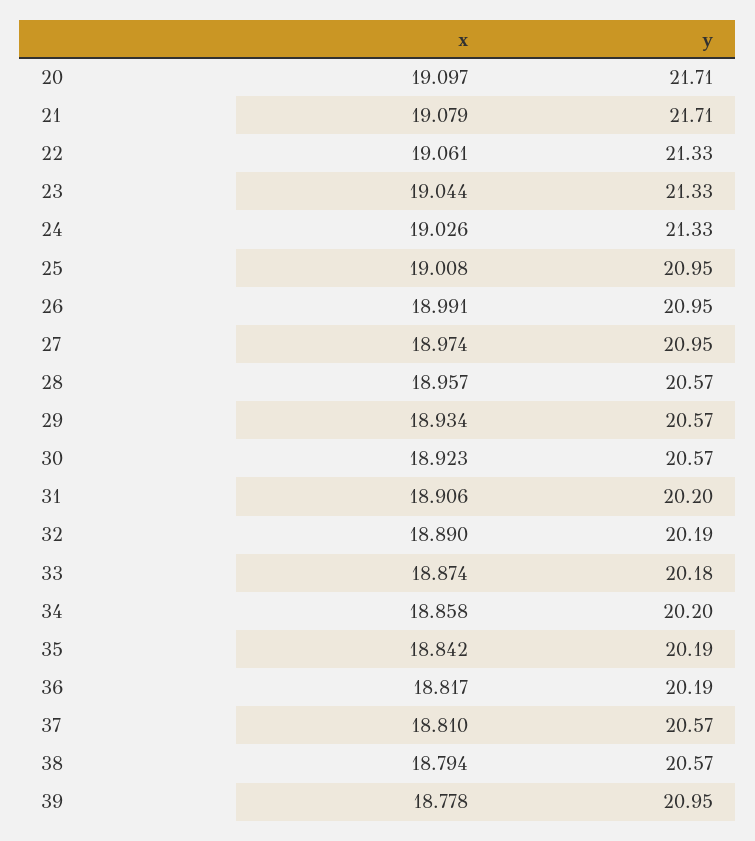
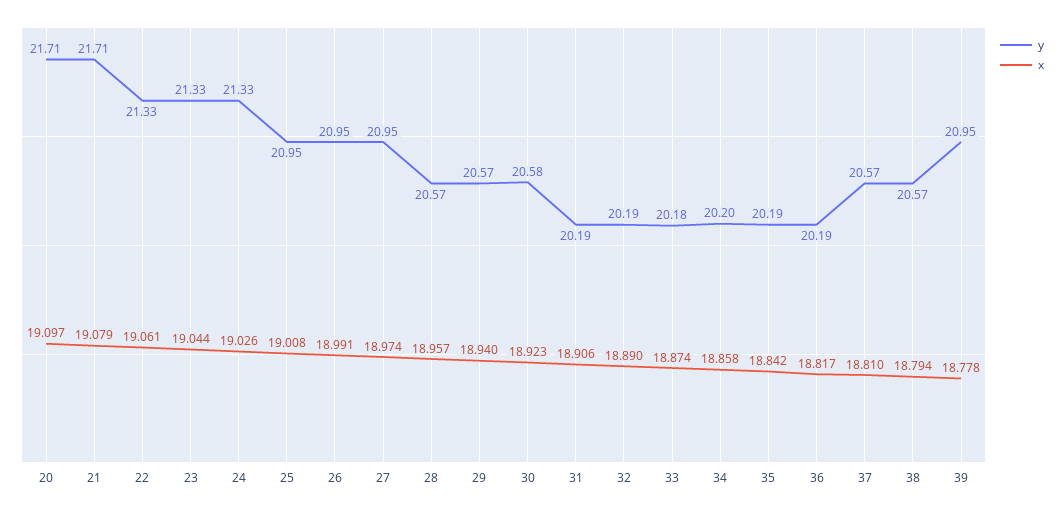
  {
    "x": {
      "20": 19.097,
      "21": 19.079,
      "22": 19.061,
      "23": 19.044,
      "24": 19.026,
      "25": 19.008,
      "26": 18.991,
      "27": 18.974,
      "28": 18.957,
-     "29": 18.934,
+     "29": 18.94,
      "30": 18.923,
      "31": 18.906,
      "32": 18.89,
      "33": 18.874,
      "34": 18.858,
      "35": 18.842,
      "36": 18.817,
      "37": 18.81,
      "38": 18.794,
      "39": 18.778
    },
    "y": {
      "20": 21.71,
      "21": 21.71,
      "22": 21.33,
      "23": 21.33,
      "24": 21.33,
      "25": 20.95,
      "26": 20.95,
      "27": 20.95,
      "28": 20.57,
      "29": 20.57,
-     "30": 20.57,
+     "30": 20.58,
-     "31": 20.2,
+     "31": 20.19,
      "32": 20.19,
      "33": 20.18,
      "34": 20.2,
      "35": 20.19,
      "36": 20.19,
      "37": 20.57,
      "38": 20.57,
      "39": 20.95
    }
  }

